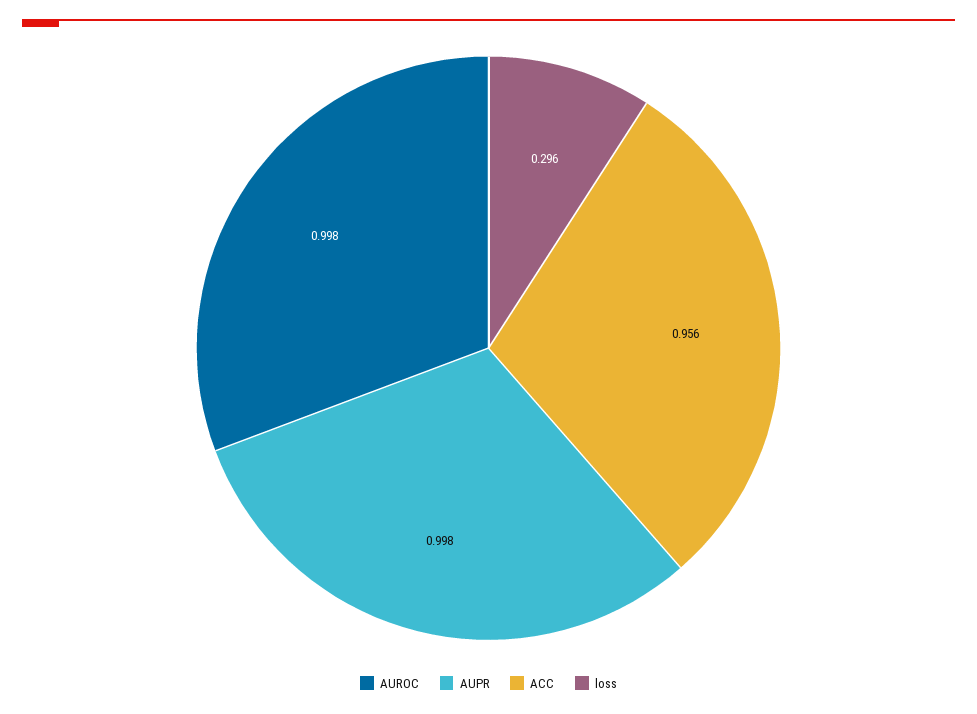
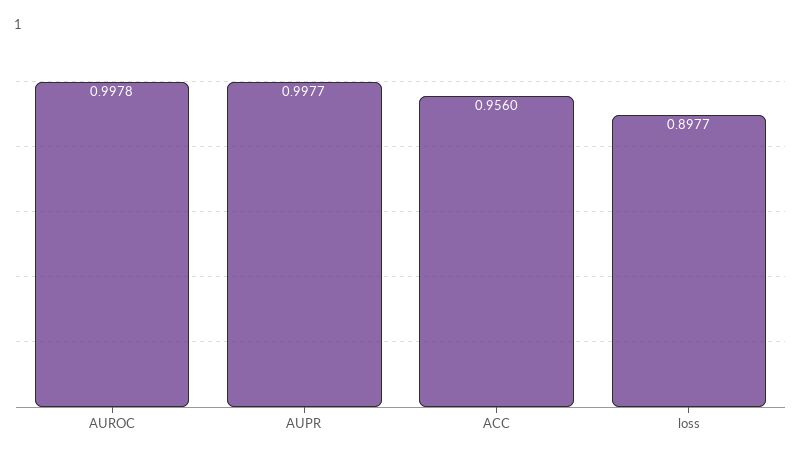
  {
    "AUROC": 0.9978,
    "AUPR": 0.9977,
    "ACC": 0.956,
-   "loss": 0.296
+   "loss": 0.8977
  }

